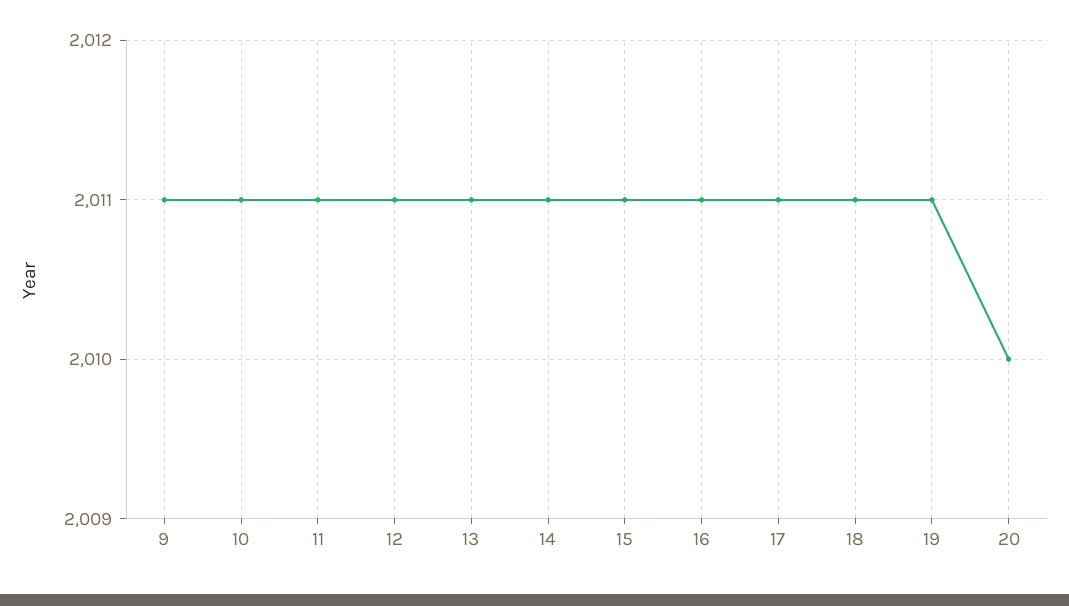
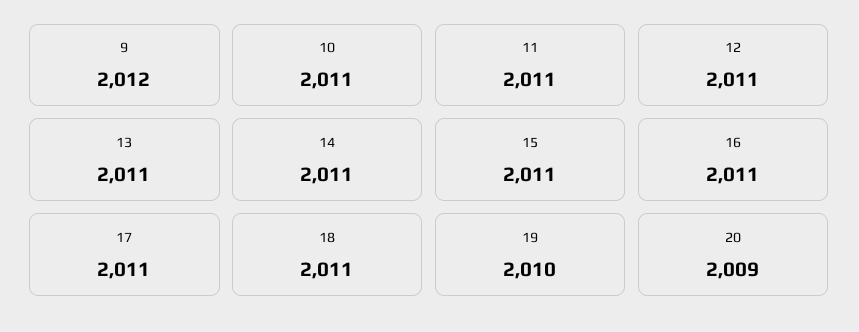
  {
-   "9": 2011,
+   "9": 2012,
    "10": 2011,
    "11": 2011,
    "12": 2011,
    "13": 2011,
    "14": 2011,
    "15": 2011,
    "16": 2011,
    "17": 2011,
    "18": 2011,
-   "19": 2011,
+   "19": 2010,
-   "20": 2010
+   "20": 2009
  }

